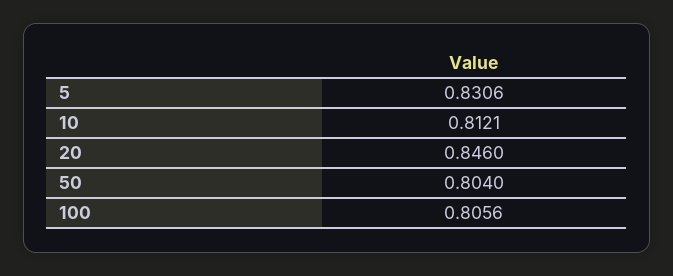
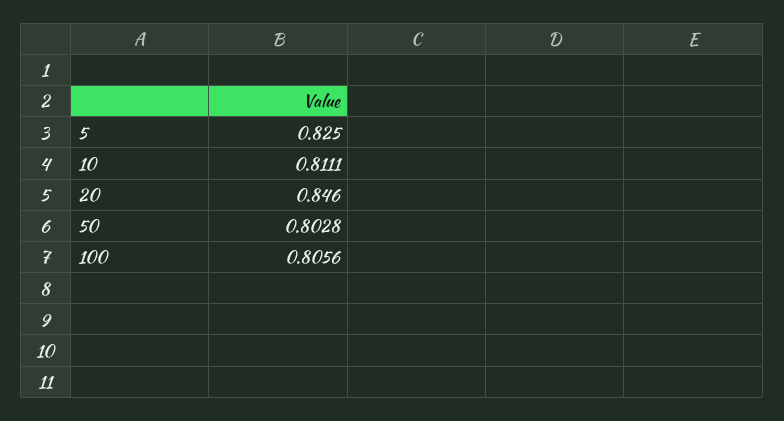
  {
-   "5": 0.8306,
+   "5": 0.825,
-   "10": 0.8121,
+   "10": 0.8111,
    "20": 0.846,
-   "50": 0.804,
+   "50": 0.8028,
    "100": 0.8056
  }

